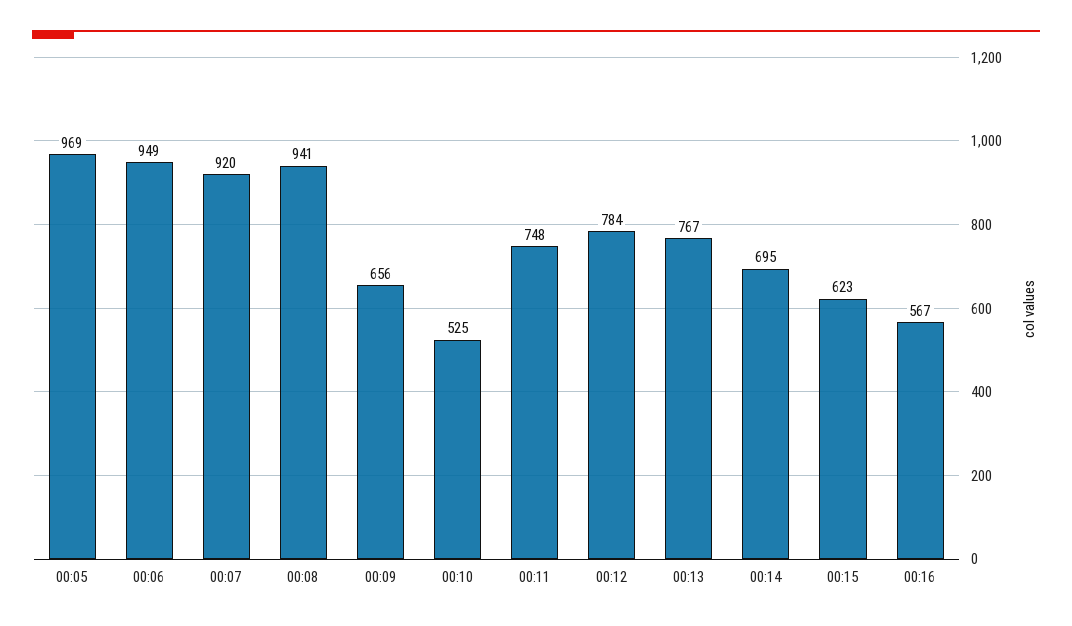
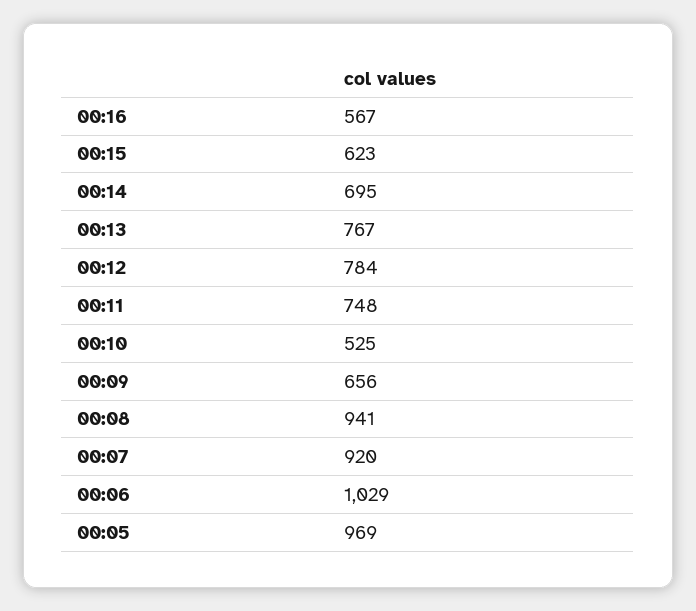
  {
    "00:05": 969,
-   "00:06": 949,
+   "00:06": 1029,
    "00:07": 920,
    "00:08": 941,
    "00:09": 656,
    "00:10": 525,
    "00:11": 748,
    "00:12": 784,
    "00:13": 767,
    "00:14": 695,
    "00:15": 623,
    "00:16": 567
  }

